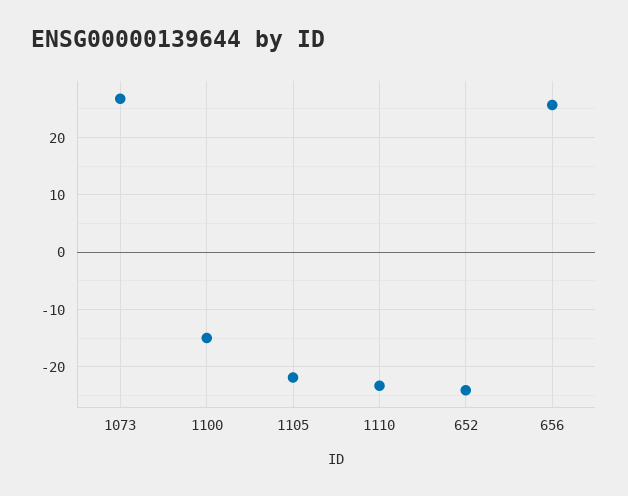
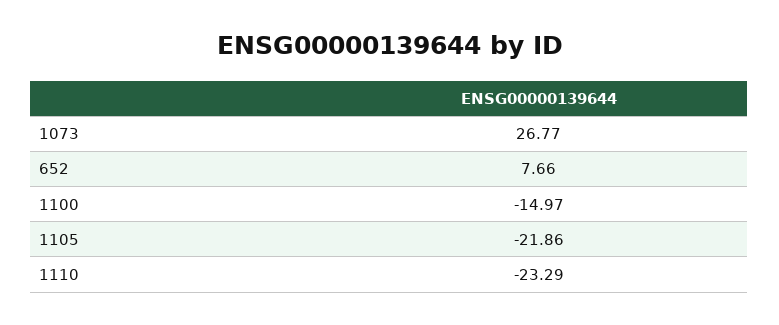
  {
    "1073": 26.77,
    "1100": -14.97,
    "1105": -21.86,
    "1110": -23.29,
-   "652": -24,
+   "652": 7.66
-   "656": 26
  }

